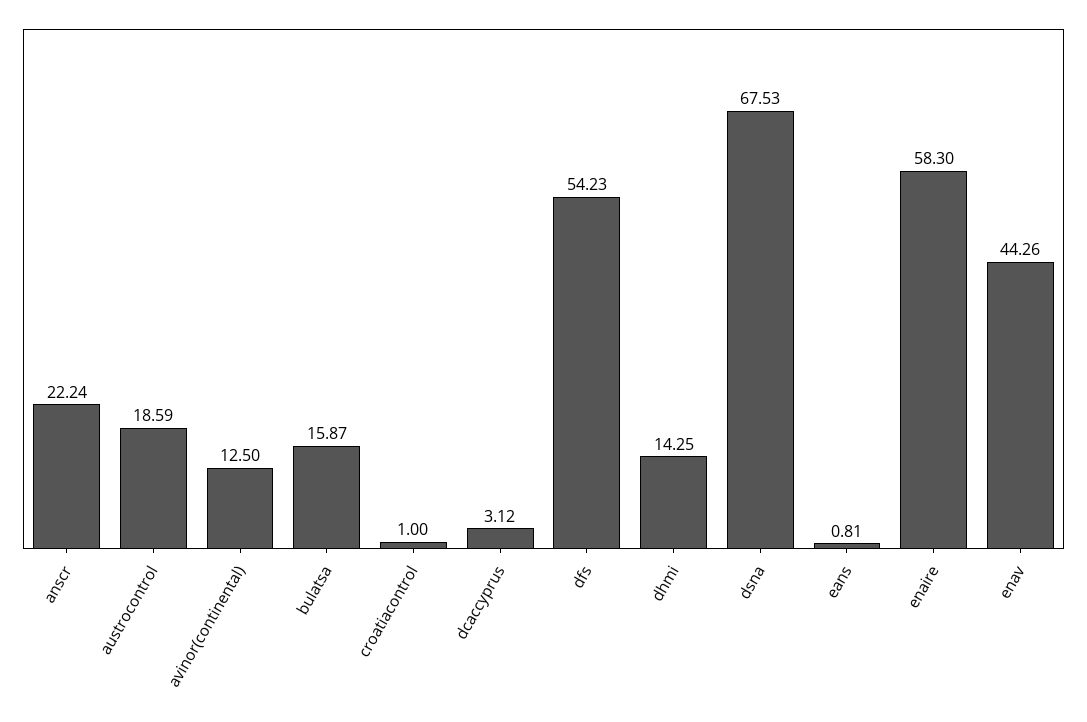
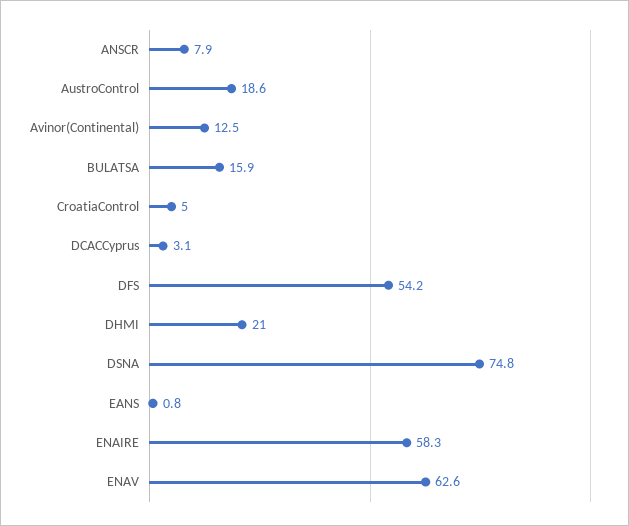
  {
-   "anscr": 22.24,
+   "anscr": 7.9,
    "austrocontrol": 18.59,
    "avinor(continental)": 12.5,
    "bulatsa": 15.87,
-   "croatiacontrol": 1,
+   "croatiacontrol": 5,
    "dcaccyprus": 3.12,
    "dfs": 54.23,
-   "dhmi": 14.25,
+   "dhmi": 21,
-   "dsna": 67.53,
+   "dsna": 74.8,
    "eans": 0.81,
    "enaire": 58.3,
-   "enav": 44.26
+   "enav": 62.6
  }

